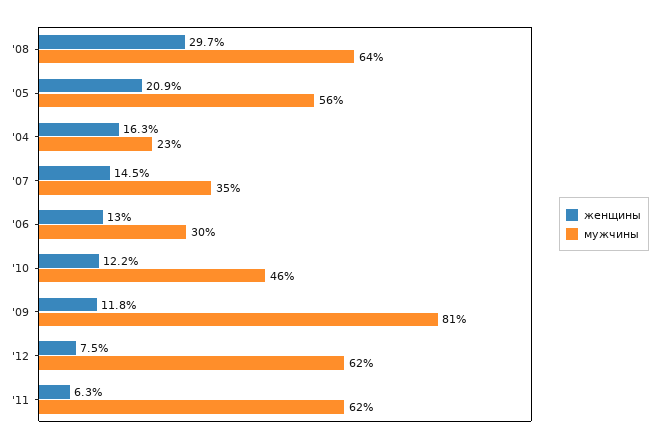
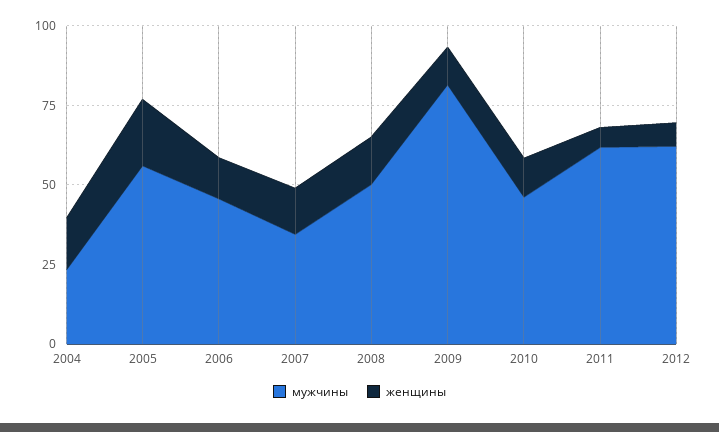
  {
    "женщины": {
-     "'08": 29.7,
+     "'08": 15,
      "'05": 20.9,
      "'04": 16.3,
      "'07": 14.5,
      "'06": 13,
      "'10": 12.2,
      "'09": 11.8,
      "'12": 7.5,
      "'11": 6.3
    },
    "мужчины": {
-     "'08": 64,
+     "'08": 50,
      "'05": 56,
      "'04": 23,
      "'07": 35,
-     "'06": 30,
+     "'06": 45,
      "'10": 46,
      "'09": 81,
      "'12": 62,
      "'11": 62
    }
  }

